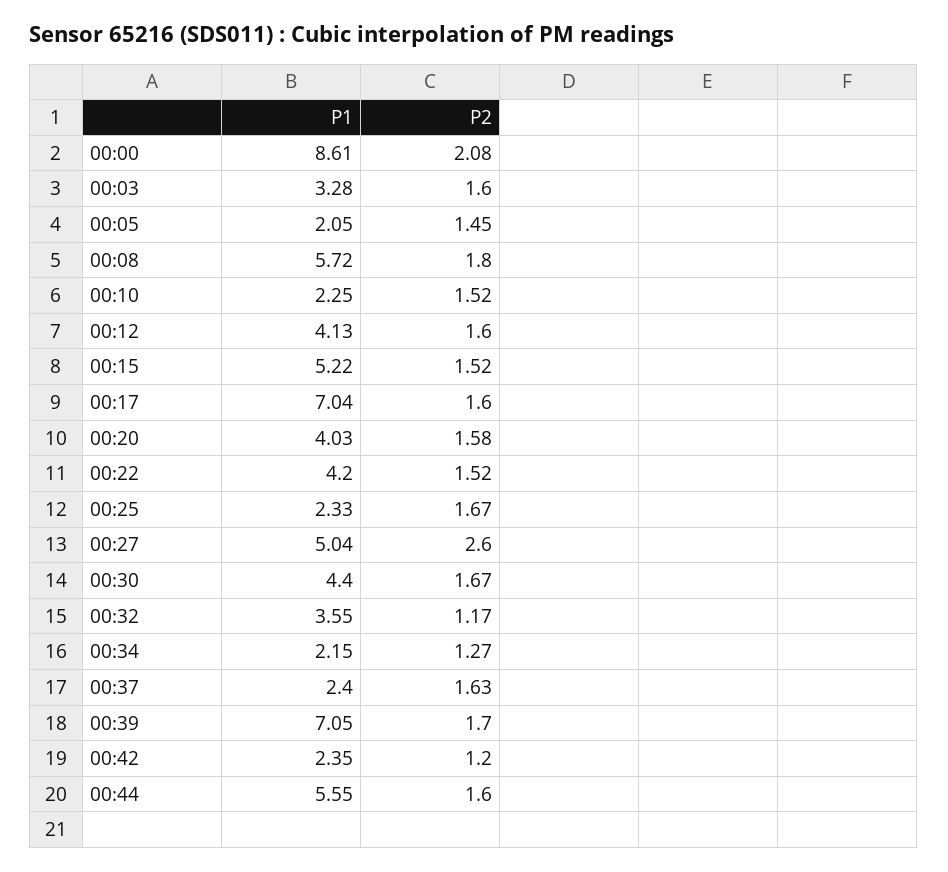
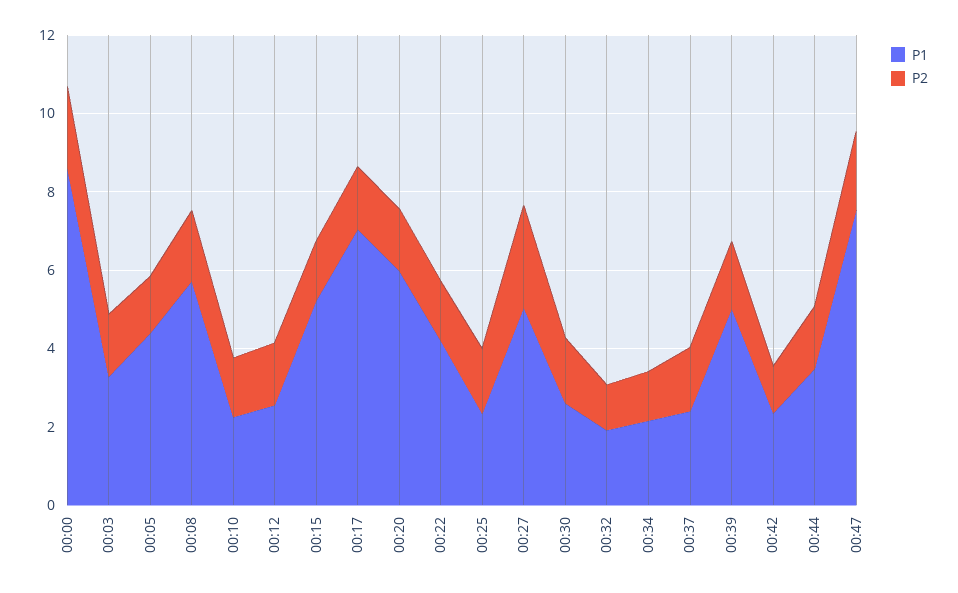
  {
    "P1": {
      "00:00": 8.61,
      "00:03": 3.28,
-     "00:05": 2.05,
+     "00:05": 4.5,
      "00:08": 5.72,
      "00:10": 2.25,
-     "00:12": 4.13,
+     "00:12": 2.5,
      "00:15": 5.22,
      "00:17": 7.04,
-     "00:20": 4.03,
+     "00:20": 6,
      "00:22": 4.2,
      "00:25": 2.33,
      "00:27": 5.04,
-     "00:30": 4.4,
+     "00:30": 2.5,
-     "00:32": 3.55,
+     "00:32": 2,
      "00:34": 2.15,
      "00:37": 2.4,
-     "00:39": 7.05,
+     "00:39": 5,
      "00:42": 2.35,
-     "00:44": 5.55
+     "00:44": 3.5,
+     "00:47": 7.5
    },
    "P2": {
      "00:00": 2.08,
      "00:03": 1.6,
      "00:05": 1.45,
      "00:08": 1.8,
      "00:10": 1.52,
      "00:12": 1.6,
      "00:15": 1.52,
      "00:17": 1.6,
      "00:20": 1.58,
      "00:22": 1.52,
      "00:25": 1.67,
      "00:27": 2.6,
      "00:30": 1.67,
      "00:32": 1.17,
      "00:34": 1.27,
      "00:37": 1.63,
      "00:39": 1.7,
      "00:42": 1.2,
-     "00:44": 1.6
+     "00:44": 1.6,
+     "00:47": 2
    }
  }

